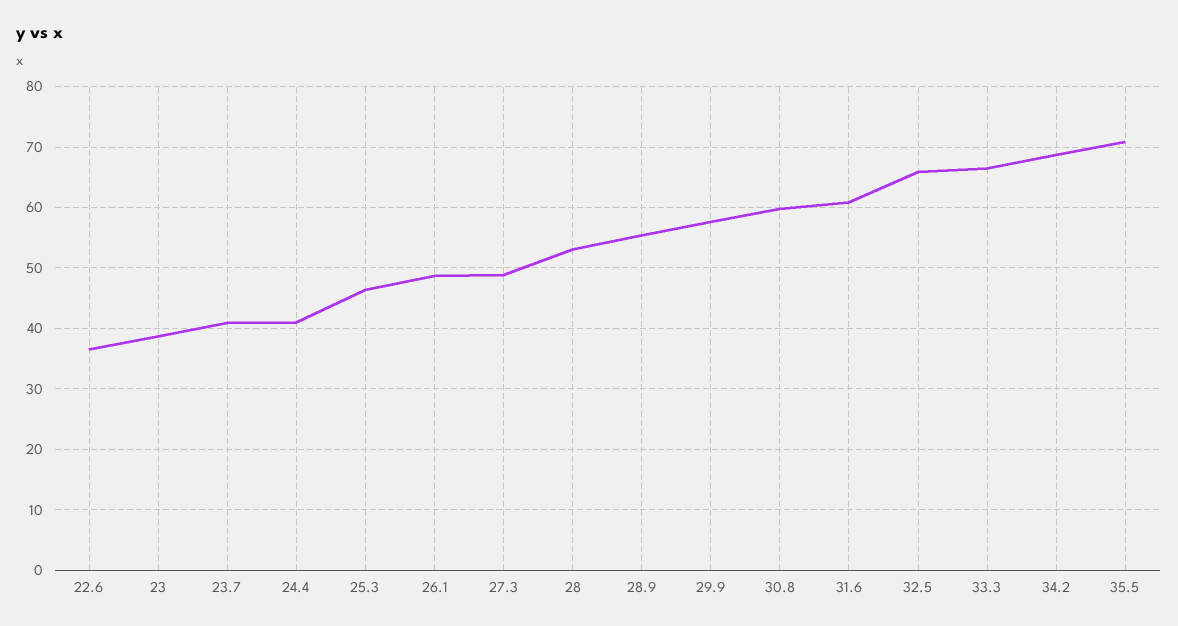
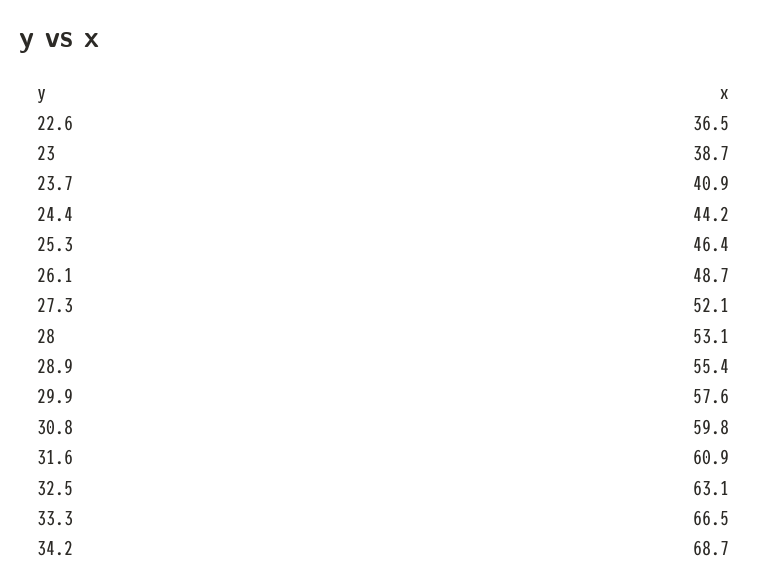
  {
    "22.6": 36.5,
    "23": 38.7,
    "23.7": 40.9,
-   "24.4": 41,
+   "24.4": 44.2,
    "25.3": 46.4,
    "26.1": 48.7,
-   "27.3": 49,
+   "27.3": 52.1,
    "28": 53.1,
    "28.9": 55.4,
    "29.9": 57.6,
    "30.8": 59.8,
    "31.6": 60.9,
-   "32.5": 66,
+   "32.5": 63.1,
    "33.3": 66.5,
-   "34.2": 68.7,
+   "34.2": 68.7
-   "35.5": 71
  }

